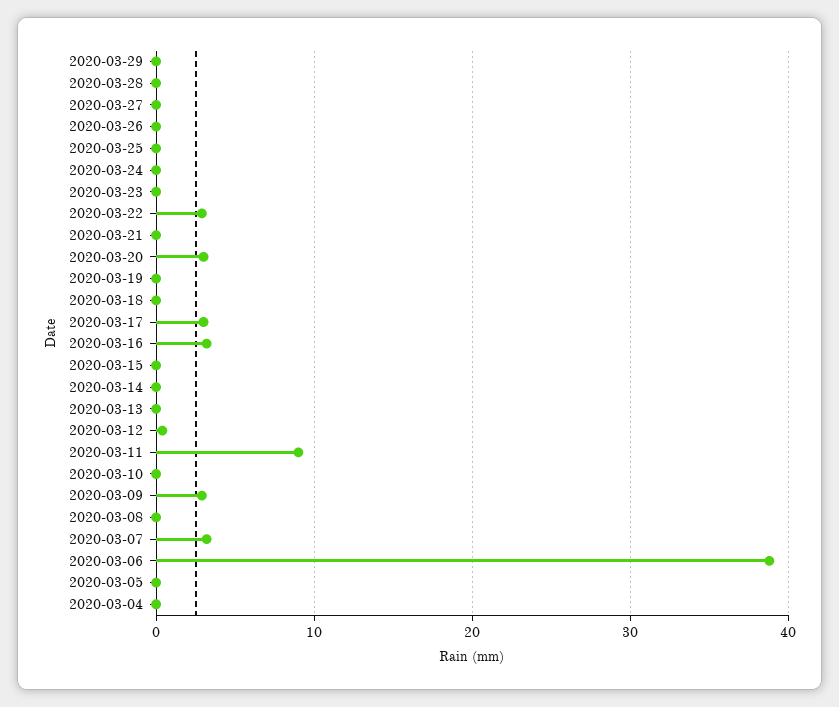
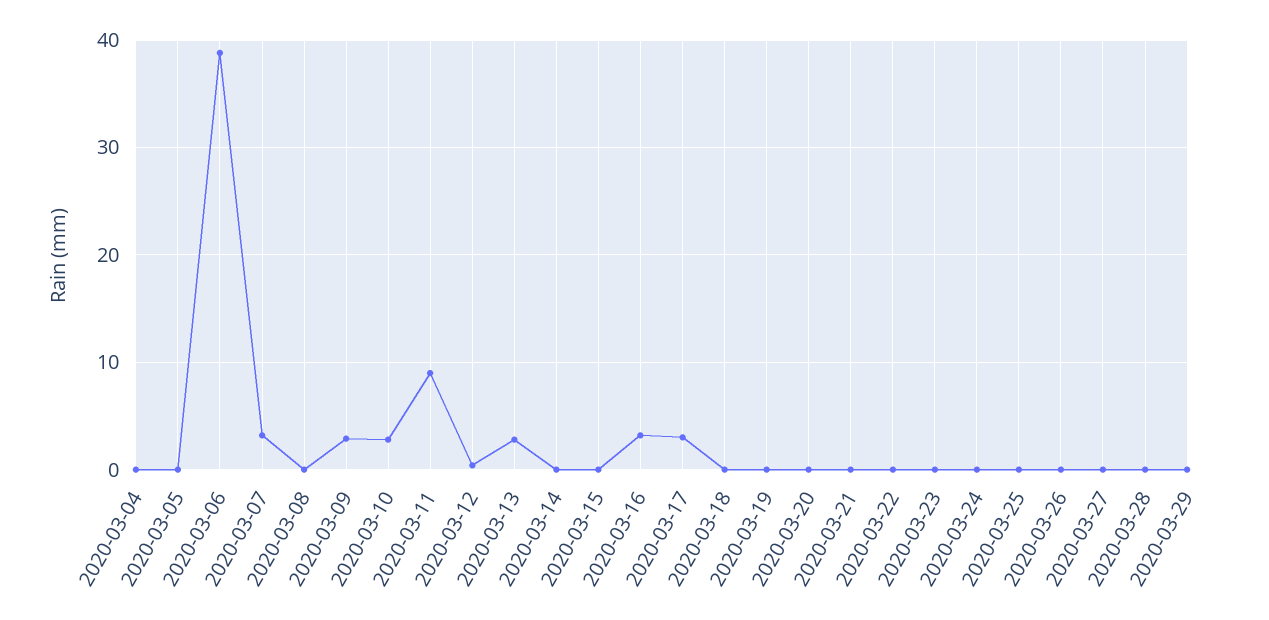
  {
    "2020-03-29": 0,
    "2020-03-28": 0,
    "2020-03-27": 0,
    "2020-03-26": 0,
    "2020-03-25": 0,
    "2020-03-24": 0,
    "2020-03-23": 0,
-   "2020-03-22": 3,
+   "2020-03-22": 0,
    "2020-03-21": 0,
-   "2020-03-20": 3,
+   "2020-03-20": 0,
    "2020-03-19": 0,
    "2020-03-18": 0,
    "2020-03-17": 3,
    "2020-03-16": 3,
    "2020-03-15": 0,
    "2020-03-14": 0,
-   "2020-03-13": 0,
+   "2020-03-13": 3,
    "2020-03-12": 0,
    "2020-03-11": 9,
-   "2020-03-10": 0,
+   "2020-03-10": 3,
    "2020-03-09": 3,
    "2020-03-08": 0,
    "2020-03-07": 3,
    "2020-03-06": 39,
    "2020-03-05": 0,
    "2020-03-04": 0
  }

